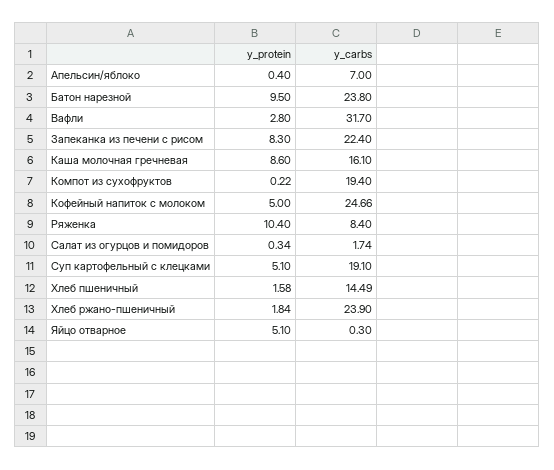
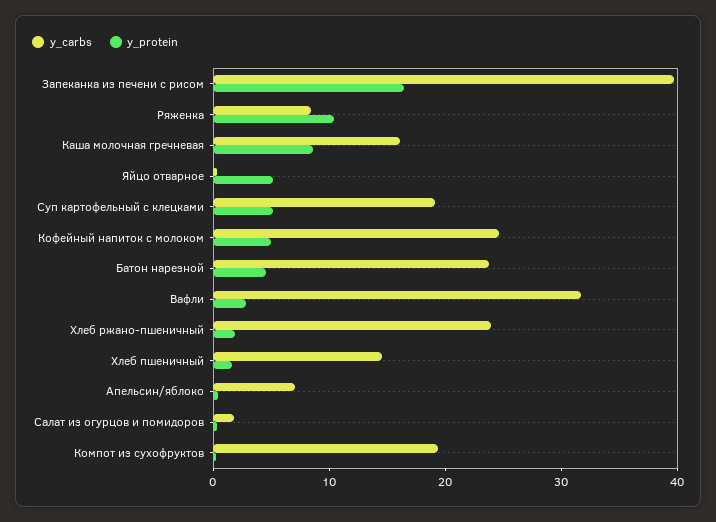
  {
    "y_protein": {
      "Апельсин/яблоко": 0.4,
-     "Батон нарезной": 9.5,
+     "Батон нарезной": 4,
      "Вафли": 2.8,
-     "Запеканка из печени с рисом": 8.3,
+     "Запеканка из печени с рисом": 16,
      "Каша молочная гречневая": 8.6,
      "Компот из сухофруктов": 0.22,
      "Кофейный напиток с молоком": 5,
      "Ряженка": 10.4,
      "Салат из огурцов и помидоров": 0.34,
      "Суп картофельный с клецками": 5.1,
      "Хлеб пшеничный": 1.58,
      "Хлеб ржано-пшеничный": 1.84,
      "Яйцо отварное": 5.1
    },
    "y_carbs": {
      "Апельсин/яблоко": 7,
      "Батон нарезной": 23.8,
      "Вафли": 31.7,
-     "Запеканка из печени с рисом": 22.4,
+     "Запеканка из печени с рисом": 40,
      "Каша молочная гречневая": 16.1,
      "Компот из сухофруктов": 19.4,
      "Кофейный напиток с молоком": 24.66,
      "Ряженка": 8.4,
      "Салат из огурцов и помидоров": 1.74,
      "Суп картофельный с клецками": 19.1,
      "Хлеб пшеничный": 14.49,
      "Хлеб ржано-пшеничный": 23.9,
      "Яйцо отварное": 0.3
    }
  }

